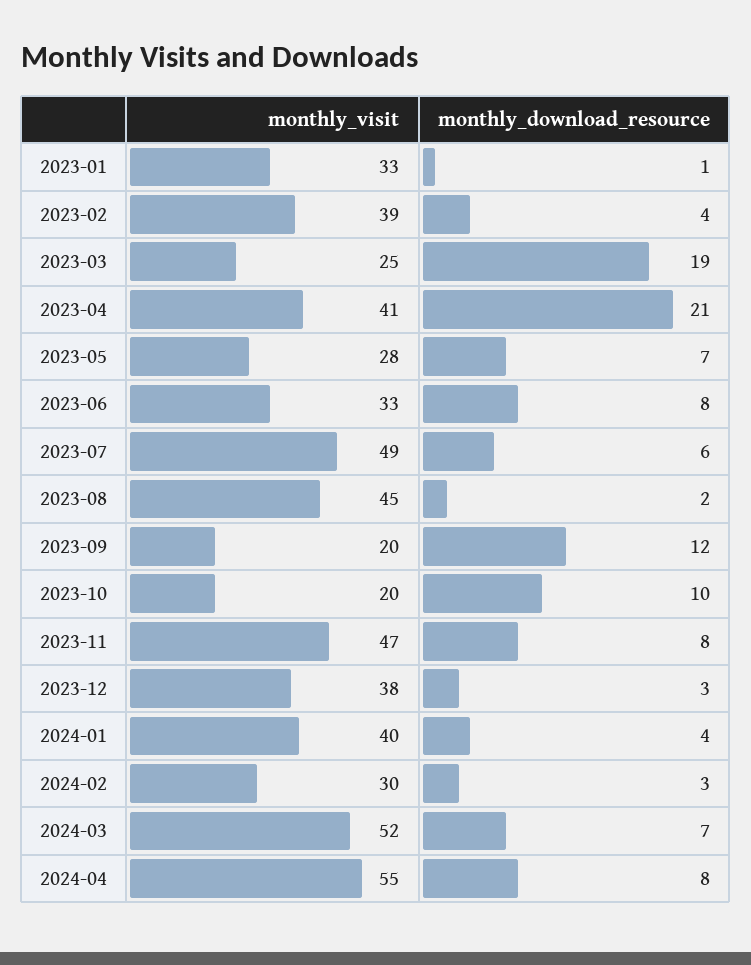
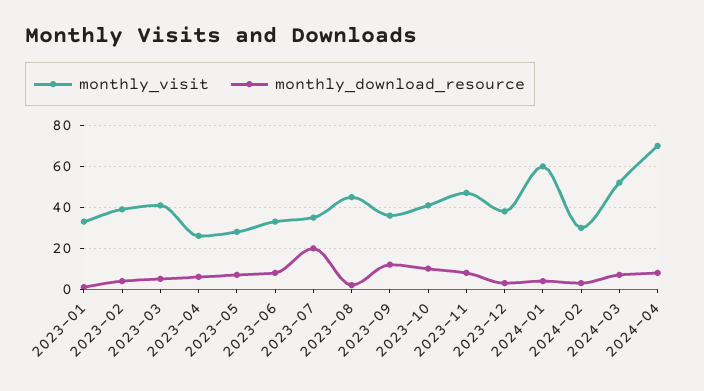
  {
    "monthly_visit": {
      "2023-01": 33,
      "2023-02": 39,
-     "2023-03": 25,
+     "2023-03": 40,
-     "2023-04": 41,
+     "2023-04": 25,
      "2023-05": 28,
      "2023-06": 33,
-     "2023-07": 49,
+     "2023-07": 35,
      "2023-08": 45,
-     "2023-09": 20,
+     "2023-09": 35,
-     "2023-10": 20,
+     "2023-10": 40,
      "2023-11": 47,
      "2023-12": 38,
-     "2024-01": 40,
+     "2024-01": 60,
      "2024-02": 30,
      "2024-03": 52,
-     "2024-04": 55
+     "2024-04": 70
    },
    "monthly_download_resource": {
      "2023-01": 1,
      "2023-02": 4,
-     "2023-03": 19,
+     "2023-03": 5,
-     "2023-04": 21,
+     "2023-04": 5,
      "2023-05": 7,
      "2023-06": 8,
-     "2023-07": 6,
+     "2023-07": 20,
      "2023-08": 2,
      "2023-09": 12,
      "2023-10": 10,
      "2023-11": 8,
      "2023-12": 3,
      "2024-01": 4,
      "2024-02": 3,
      "2024-03": 7,
      "2024-04": 8
    }
  }

